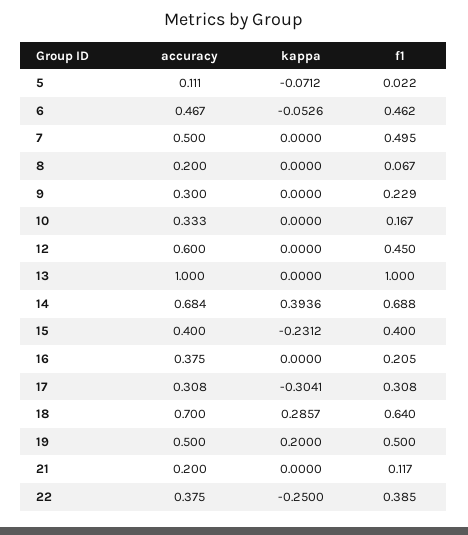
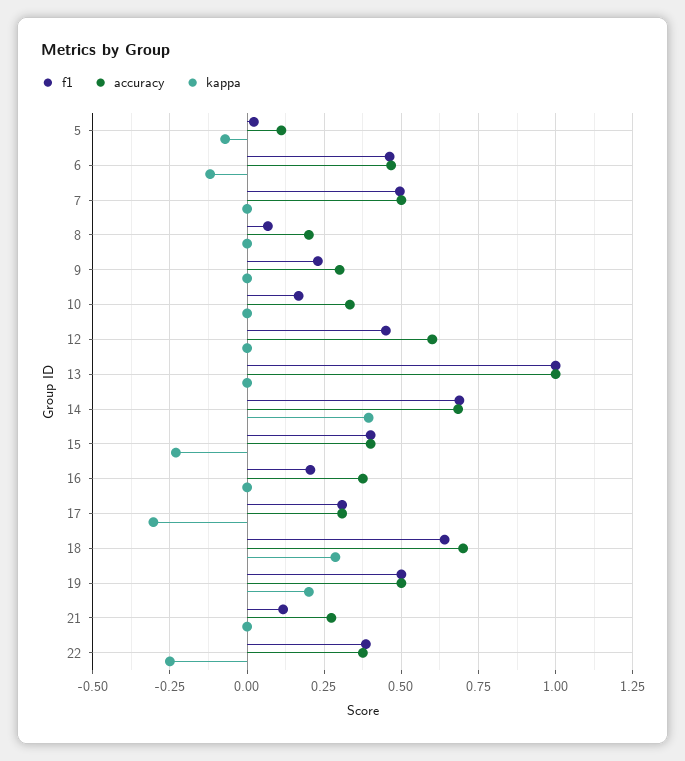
  {
    "accuracy": {
      "5": 0.111,
      "6": 0.467,
      "7": 0.5,
      "8": 0.2,
      "9": 0.3,
      "10": 0.333,
      "12": 0.6,
      "13": 1,
      "14": 0.684,
      "15": 0.4,
      "16": 0.375,
      "17": 0.308,
      "18": 0.7,
      "19": 0.5,
-     "21": 0.2,
+     "21": 0.275,
      "22": 0.375
    },
    "kappa": {
      "5": -0.0712,
-     "6": -0.0526,
+     "6": -0.125,
      "7": 0,
      "8": 0,
      "9": 0,
      "10": 0,
      "12": 0,
      "13": 0,
      "14": 0.3936,
      "15": -0.2312,
      "16": 0,
      "17": -0.3041,
      "18": 0.2857,
      "19": 0.2,
      "21": 0,
      "22": -0.25
    },
    "f1": {
      "5": 0.022,
      "6": 0.462,
      "7": 0.495,
      "8": 0.067,
      "9": 0.229,
      "10": 0.167,
      "12": 0.45,
      "13": 1,
      "14": 0.688,
      "15": 0.4,
      "16": 0.205,
      "17": 0.308,
      "18": 0.64,
      "19": 0.5,
      "21": 0.117,
      "22": 0.385
    }
  }

